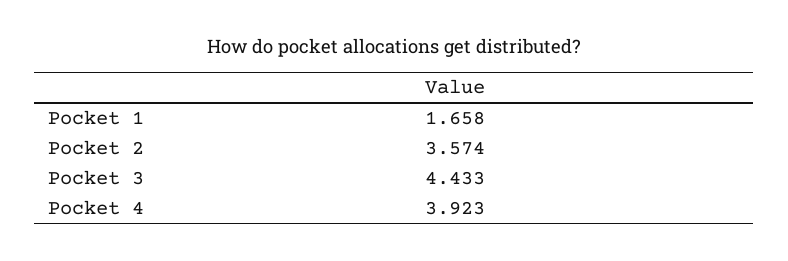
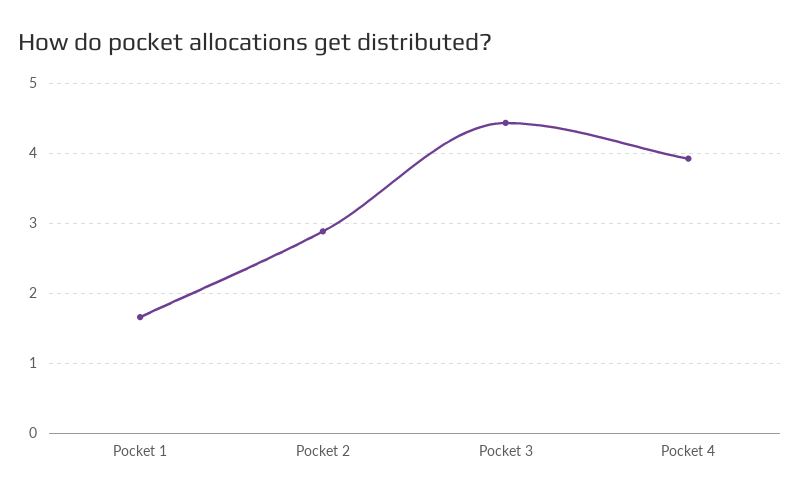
  {
    "Pocket 1": 1.658,
-   "Pocket 2": 3.574,
+   "Pocket 2": 2.9,
    "Pocket 3": 4.433,
    "Pocket 4": 3.923
  }

